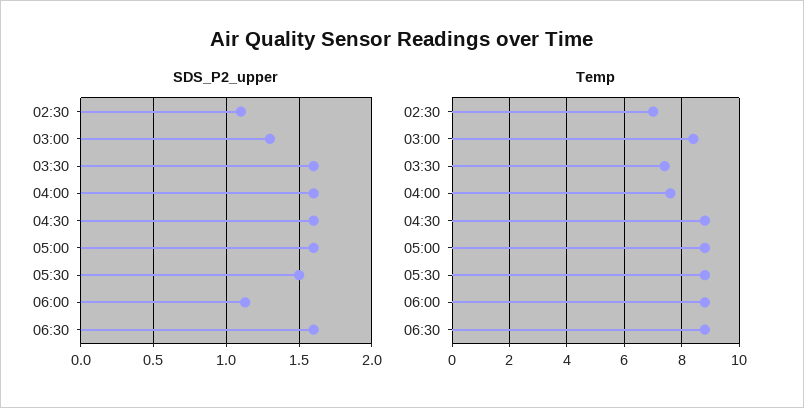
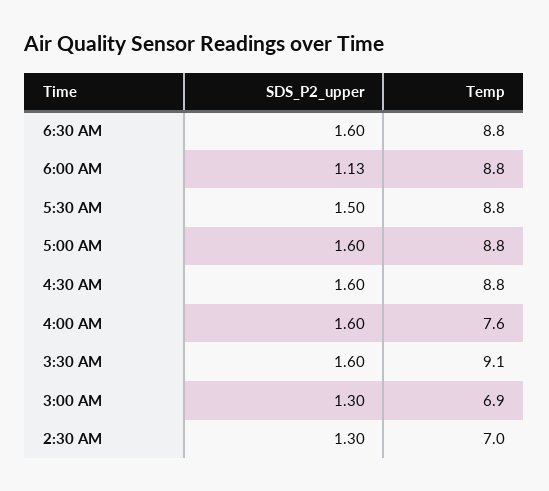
  {
    "SDS_P2_upper": {
-     "02:30": 1.1,
+     "02:30": 1.3,
      "03:00": 1.3,
      "03:30": 1.6,
      "04:00": 1.6,
      "04:30": 1.6,
      "05:00": 1.6,
      "05:30": 1.5,
      "06:00": 1.13,
      "06:30": 1.6
    },
    "Temp": {
      "02:30": 7,
-     "03:00": 8.5,
+     "03:00": 6.9,
-     "03:30": 7.5,
+     "03:30": 9.1,
      "04:00": 7.6,
      "04:30": 8.8,
      "05:00": 8.8,
      "05:30": 8.8,
      "06:00": 8.8,
      "06:30": 8.8
    }
  }

